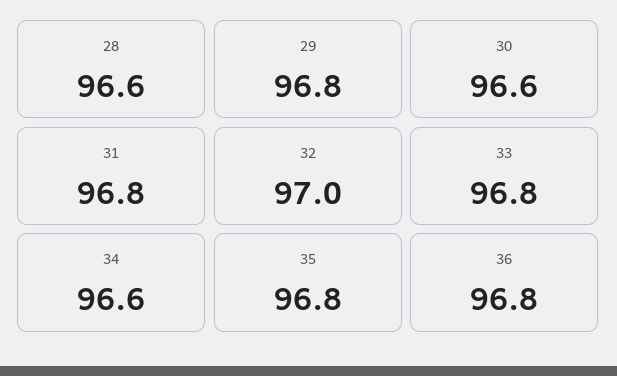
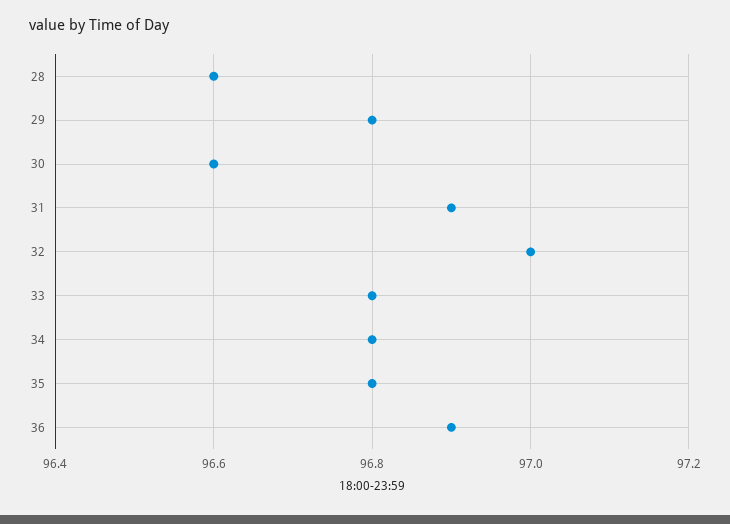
  {
    "28": 96.6,
    "29": 96.8,
    "30": 96.6,
-   "31": 96.8,
+   "31": 96.9,
    "32": 97,
    "33": 96.8,
-   "34": 96.6,
+   "34": 96.8,
    "35": 96.8,
-   "36": 96.8
+   "36": 96.9
  }

